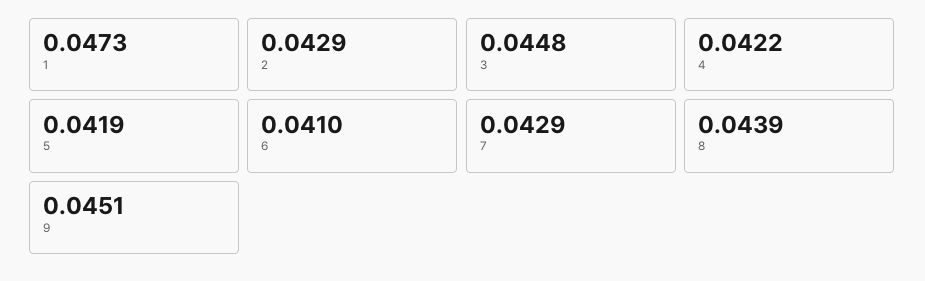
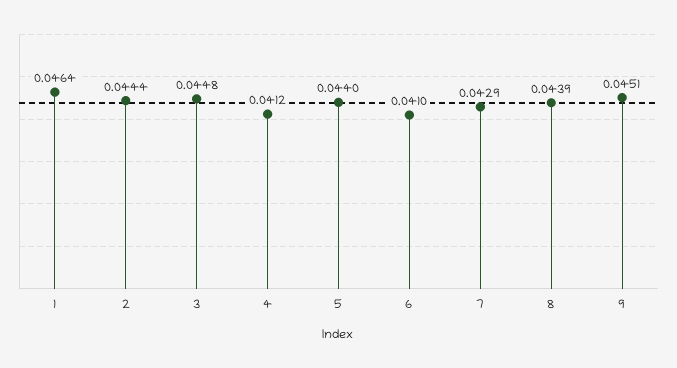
  {
-   "1": 0.0473,
+   "1": 0.0464,
-   "2": 0.0429,
+   "2": 0.0444,
    "3": 0.0448,
-   "4": 0.0422,
+   "4": 0.0412,
-   "5": 0.0419,
+   "5": 0.044,
    "6": 0.041,
    "7": 0.0429,
    "8": 0.0439,
    "9": 0.0451
  }

